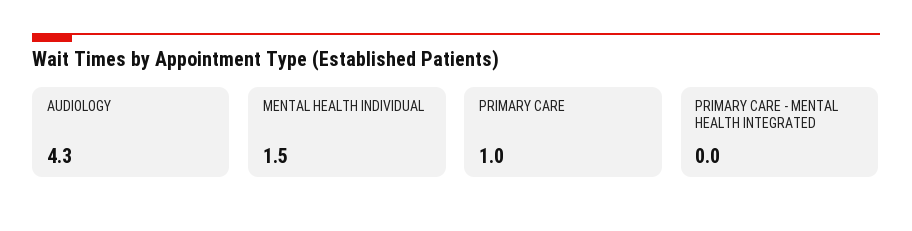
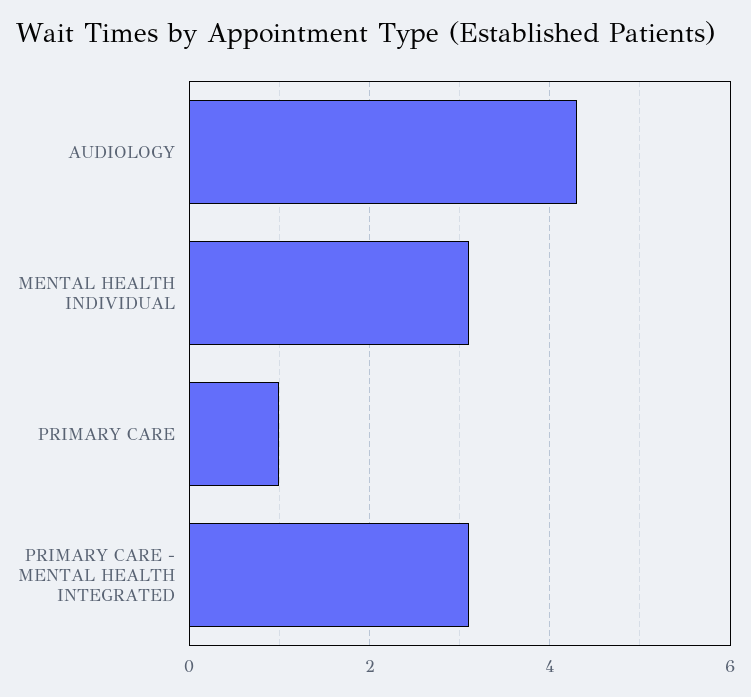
  {
    "AUDIOLOGY": 4.3,
-   "MENTAL HEALTH INDIVIDUAL": 1.5,
+   "MENTAL HEALTH INDIVIDUAL": 3,
    "PRIMARY CARE": 1,
-   "PRIMARY CARE - MENTAL HEALTH INTEGRATED": 0
+   "PRIMARY CARE - MENTAL HEALTH INTEGRATED": 3
  }

